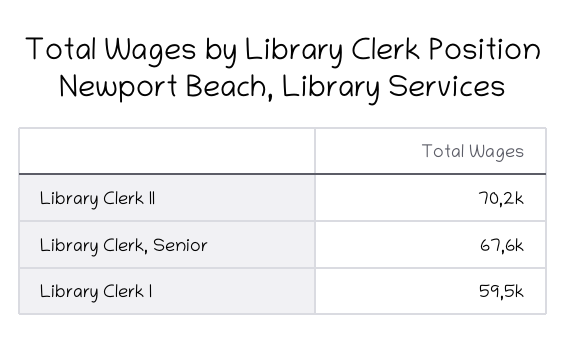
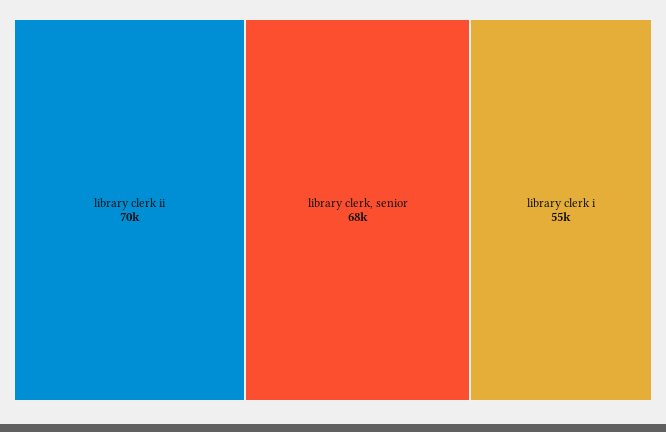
  {
    "Library Clerk II": 70200,
    "Library Clerk, Senior": 67600,
-   "Library Clerk I": 59500
+   "Library Clerk I": 55000
  }

